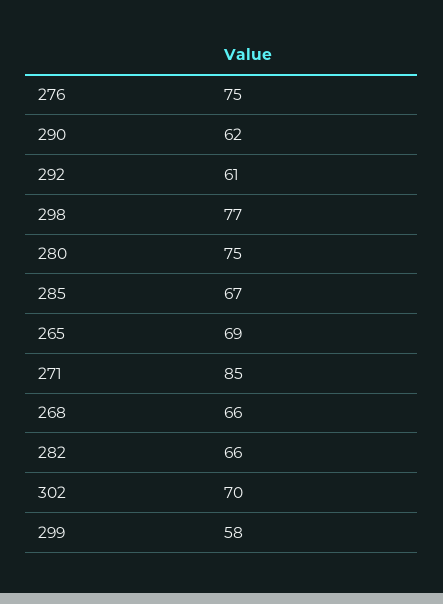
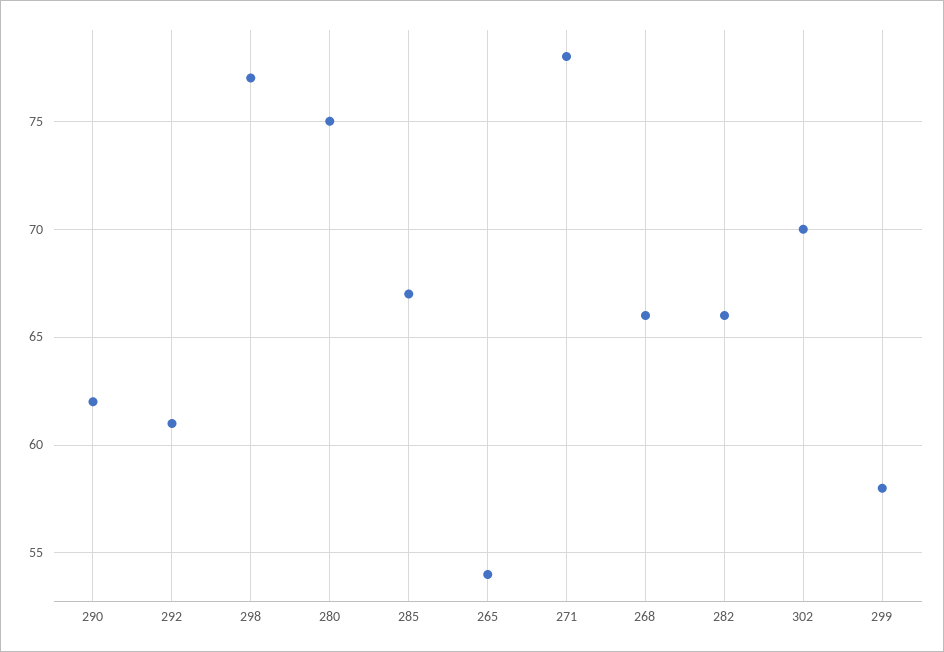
  {
-   "276": 75,
    "290": 62,
    "292": 61,
    "298": 77,
    "280": 75,
    "285": 67,
-   "265": 69,
+   "265": 54,
-   "271": 85,
+   "271": 78,
    "268": 66,
    "282": 66,
    "302": 70,
    "299": 58
  }

